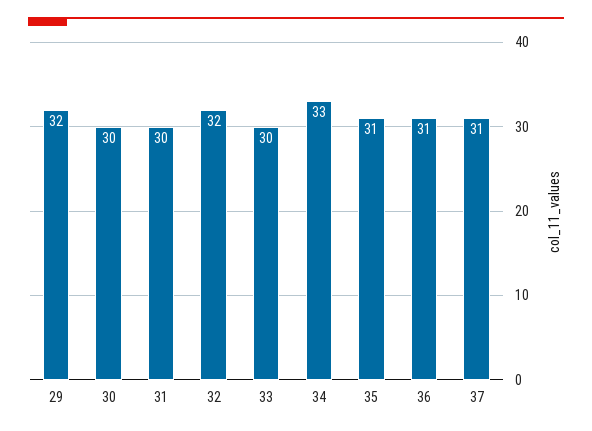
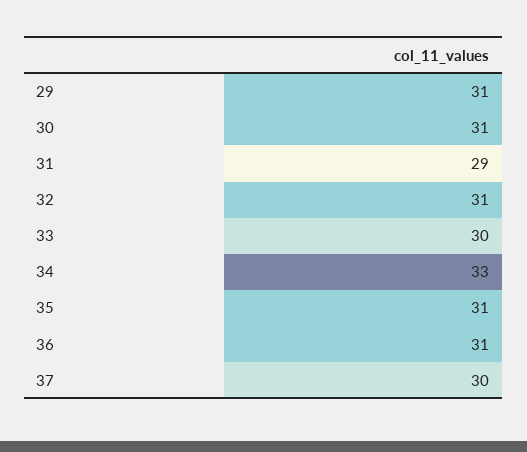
  {
-   "29": 32,
+   "29": 31,
-   "30": 30,
+   "30": 31,
-   "31": 30,
+   "31": 29,
-   "32": 32,
+   "32": 31,
    "33": 30,
    "34": 33,
    "35": 31,
    "36": 31,
-   "37": 31
+   "37": 30
  }

